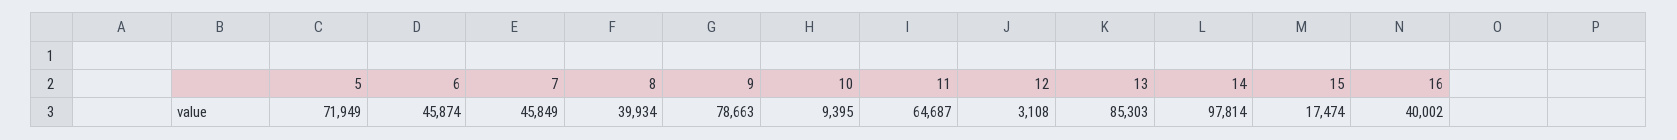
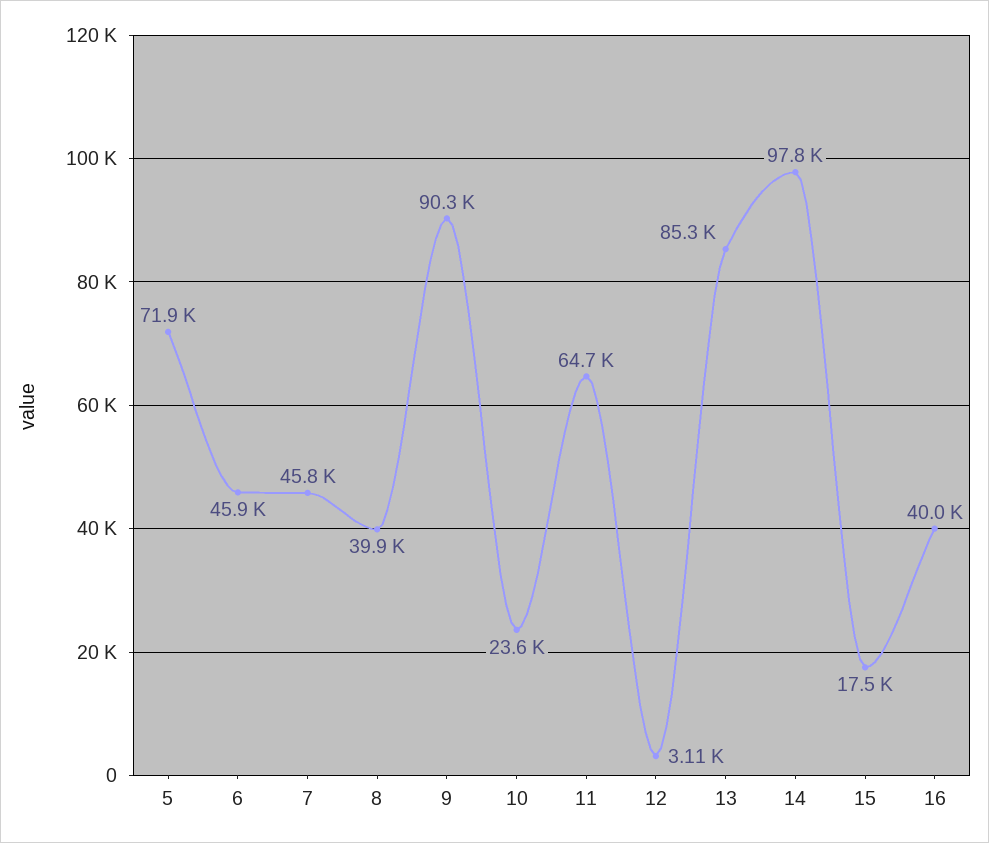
  {
    "5": 71949,
    "6": 45874,
    "7": 45849,
    "8": 39934,
-   "9": 78663,
+   "9": 90300,
-   "10": 9395,
+   "10": 23600,
    "11": 64687,
    "12": 3108,
    "13": 85303,
    "14": 97814,
    "15": 17474,
    "16": 40002
  }

